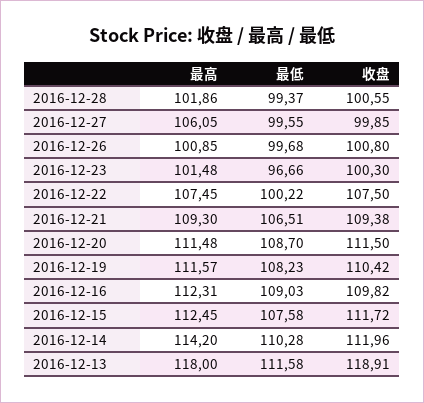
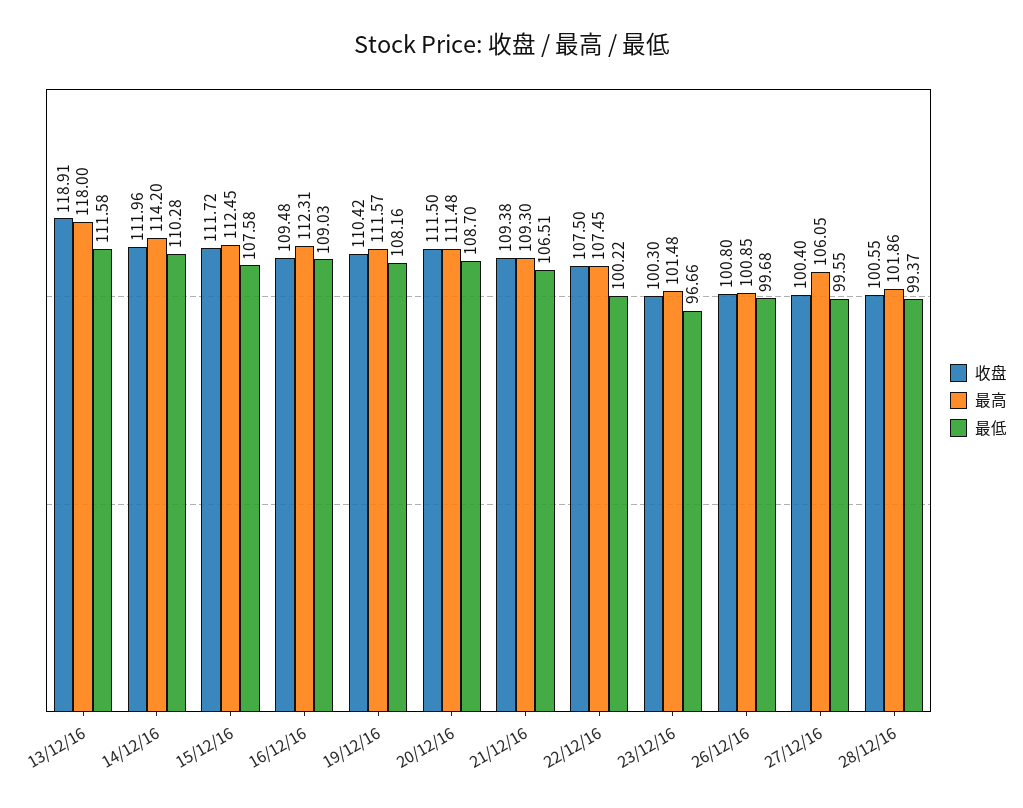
  {
    "最高": {
      "2016-12-28": 101.86,
      "2016-12-27": 106.05,
      "2016-12-26": 100.85,
      "2016-12-23": 101.48,
      "2016-12-22": 107.45,
      "2016-12-21": 109.3,
      "2016-12-20": 111.48,
      "2016-12-19": 111.57,
      "2016-12-16": 112.31,
      "2016-12-15": 112.45,
      "2016-12-14": 114.2,
      "2016-12-13": 118
    },
    "最低": {
      "2016-12-28": 99.37,
      "2016-12-27": 99.55,
      "2016-12-26": 99.68,
      "2016-12-23": 96.66,
      "2016-12-22": 100.22,
      "2016-12-21": 106.51,
      "2016-12-20": 108.7,
-     "2016-12-19": 108.23,
+     "2016-12-19": 108.16,
      "2016-12-16": 109.03,
      "2016-12-15": 107.58,
      "2016-12-14": 110.28,
      "2016-12-13": 111.58
    },
    "收盘": {
      "2016-12-28": 100.55,
-     "2016-12-27": 99.85,
+     "2016-12-27": 100.4,
      "2016-12-26": 100.8,
      "2016-12-23": 100.3,
      "2016-12-22": 107.5,
      "2016-12-21": 109.38,
      "2016-12-20": 111.5,
      "2016-12-19": 110.42,
-     "2016-12-16": 109.82,
+     "2016-12-16": 109.48,
      "2016-12-15": 111.72,
      "2016-12-14": 111.96,
      "2016-12-13": 118.91
    }
  }

